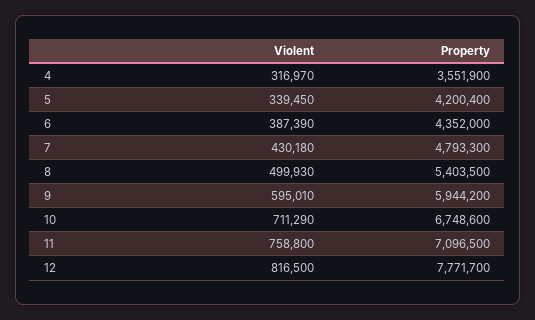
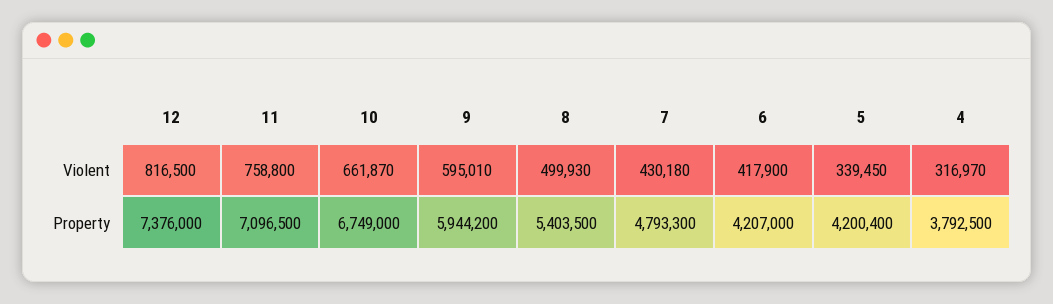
  {
    "Violent": {
      "4": 316970,
      "5": 339450,
-     "6": 387390,
+     "6": 417900,
      "7": 430180,
      "8": 499930,
      "9": 595010,
-     "10": 711290,
+     "10": 661870,
      "11": 758800,
      "12": 816500
    },
    "Property": {
-     "4": 3551900,
+     "4": 3792500,
      "5": 4200400,
-     "6": 4352000,
+     "6": 4207000,
      "7": 4793300,
      "8": 5403500,
      "9": 5944200,
-     "10": 6748600,
+     "10": 6749000,
      "11": 7096500,
-     "12": 7771700
+     "12": 7376000
    }
  }

